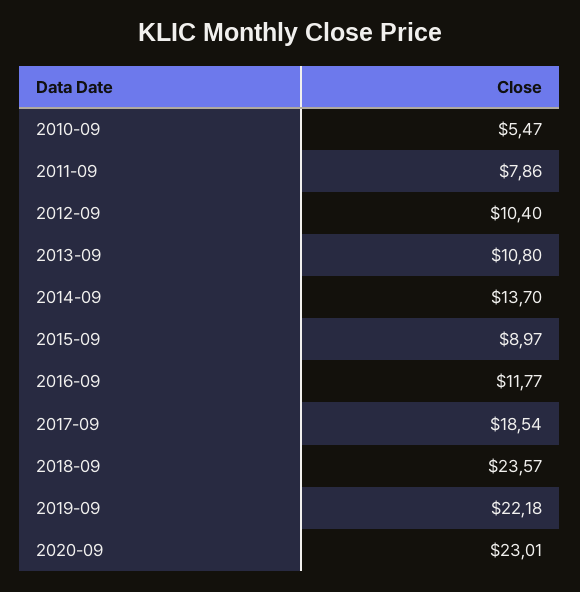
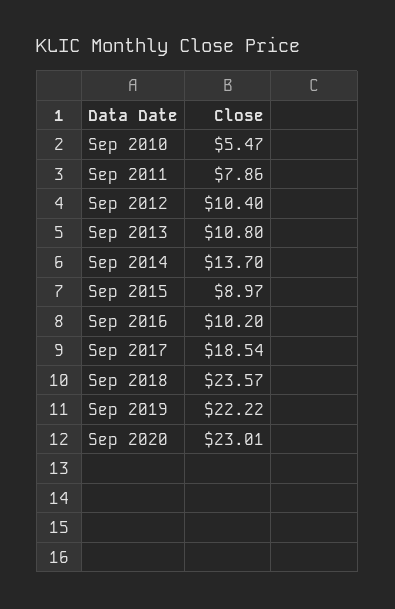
  {
    "2010-09": 5.47,
    "2011-09": 7.86,
    "2012-09": 10.4,
    "2013-09": 10.8,
    "2014-09": 13.7,
    "2015-09": 8.97,
-   "2016-09": 11.77,
+   "2016-09": 10.2,
    "2017-09": 18.54,
    "2018-09": 23.57,
-   "2019-09": 22.18,
+   "2019-09": 22.22,
    "2020-09": 23.01
  }

